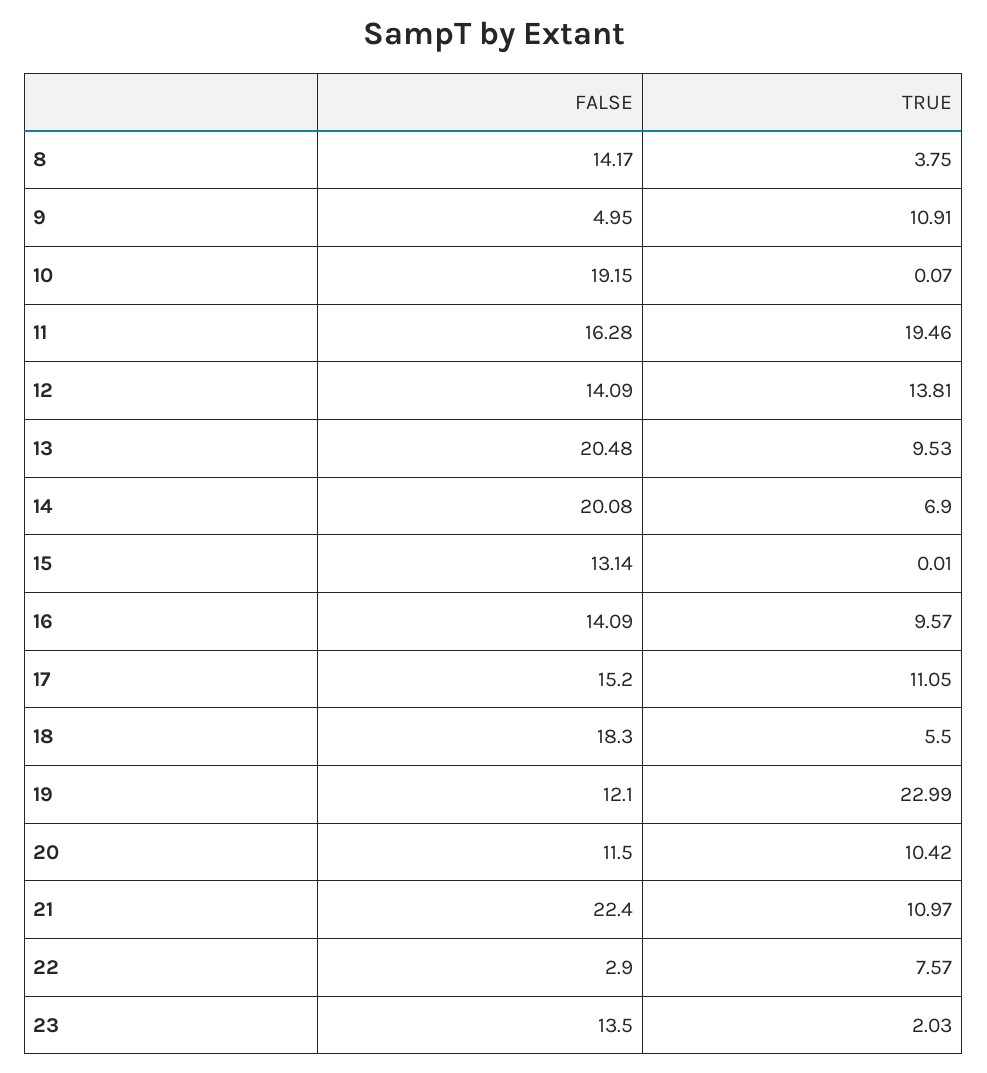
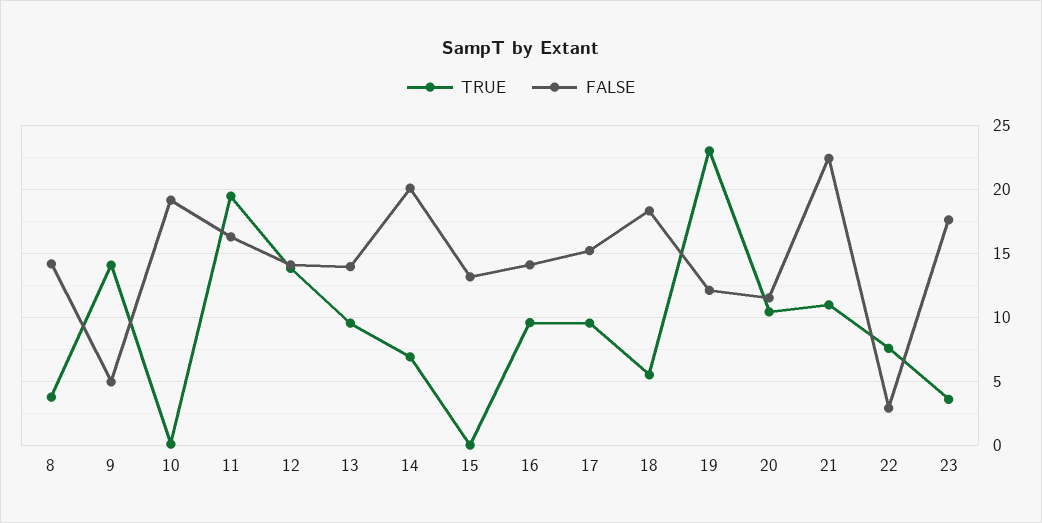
  {
    "FALSE": {
      "8": 14.17,
      "9": 4.95,
      "10": 19.15,
      "11": 16.28,
      "12": 14.09,
-     "13": 20.48,
+     "13": 14,
      "14": 20.08,
      "15": 13.14,
      "16": 14.09,
      "17": 15.2,
      "18": 18.3,
      "19": 12.1,
      "20": 11.5,
      "21": 22.4,
      "22": 2.9,
-     "23": 13.5
+     "23": 17.5
    },
    "TRUE": {
      "8": 3.75,
-     "9": 10.91,
+     "9": 14,
      "10": 0.07,
      "11": 19.46,
      "12": 13.81,
      "13": 9.53,
      "14": 6.9,
      "15": 0.01,
      "16": 9.57,
-     "17": 11.05,
+     "17": 9.5,
      "18": 5.5,
      "19": 22.99,
      "20": 10.42,
      "21": 10.97,
      "22": 7.57,
-     "23": 2.03
+     "23": 3.5
    }
  }

